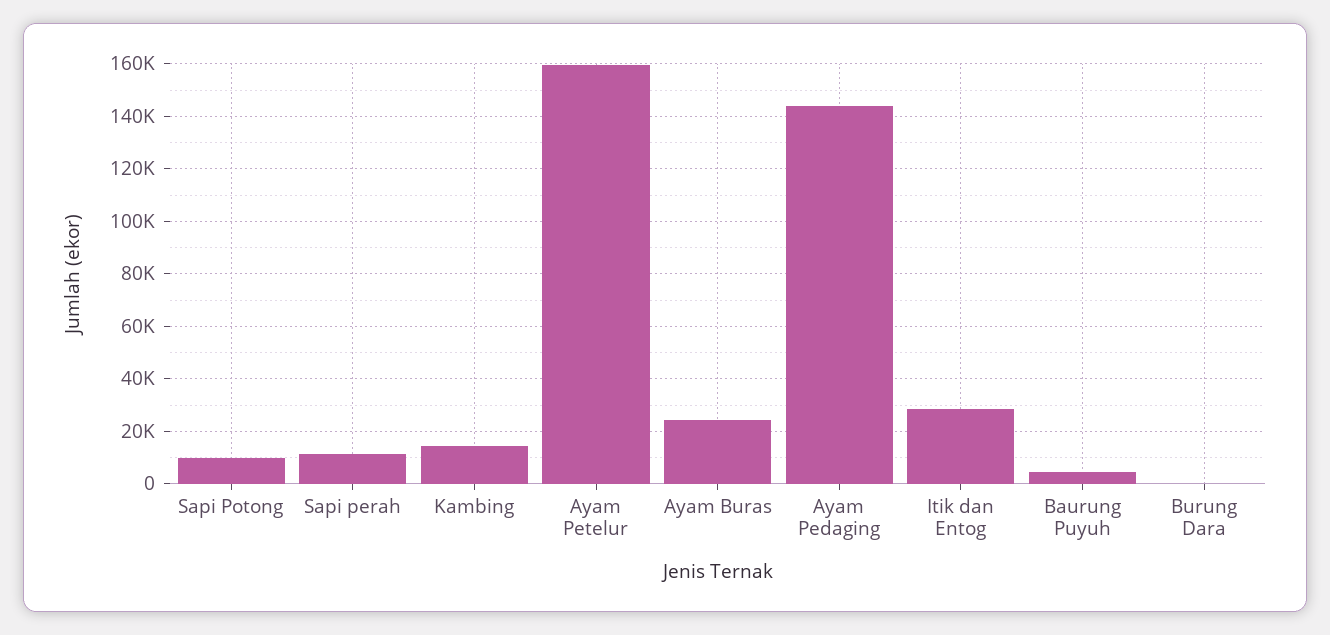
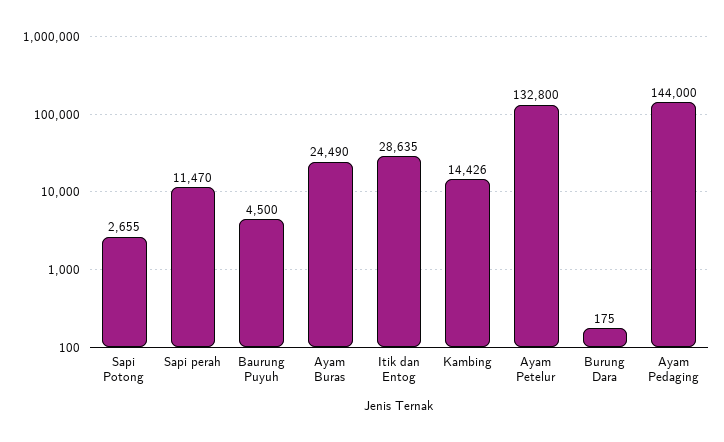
  {
-   "Sapi Potong": 10000,
+   "Sapi Potong": 2655,
    "Sapi perah": 11470,
    "Kambing": 14426,
-   "Ayam Petelur": 160000,
+   "Ayam Petelur": 132800,
    "Ayam Buras": 24490,
    "Ayam Pedaging": 144000,
    "Itik dan Entog": 28635,
    "Baurung Puyuh": 4500,
    "Burung Dara": 175
  }

